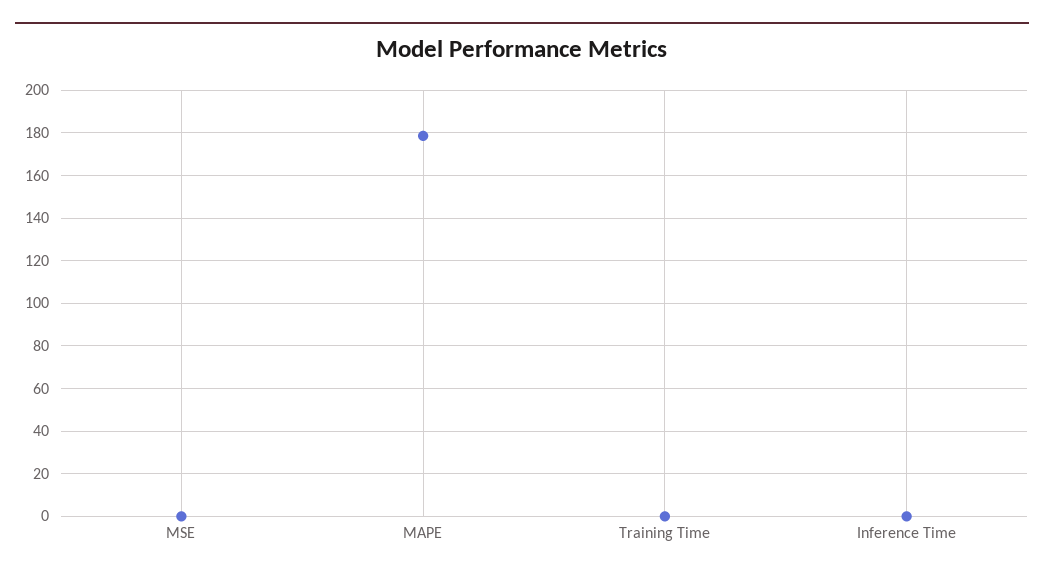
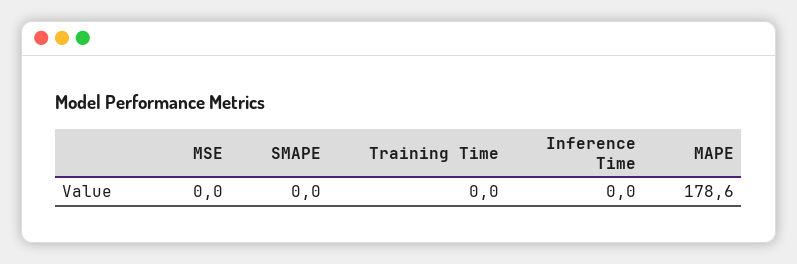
  {
    "MSE": 0,
    "MAPE": 178.6,
    "Training Time": 0,
-   "Inference Time": 0
+   "Inference Time": 0,
+   "SMAPE": 0
  }

